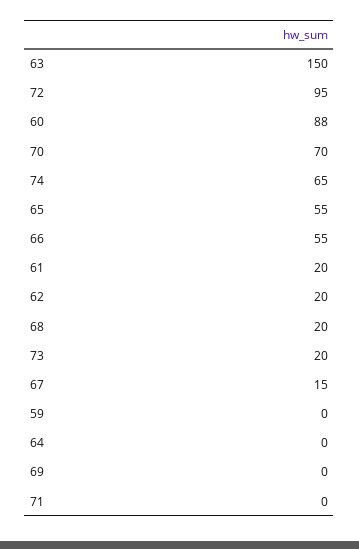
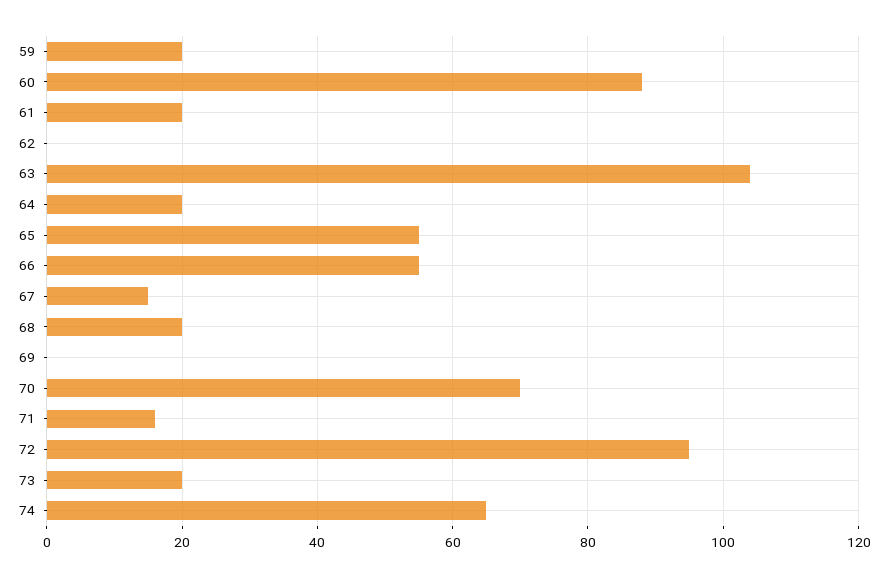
  {
-   "63": 150,
+   "63": 105,
    "72": 95,
    "60": 88,
    "70": 70,
    "74": 65,
    "65": 55,
    "66": 55,
    "61": 20,
-   "62": 20,
+   "62": 0,
    "68": 20,
    "73": 20,
    "67": 15,
-   "59": 0,
+   "59": 20,
-   "64": 0,
+   "64": 20,
    "69": 0,
-   "71": 0
+   "71": 15
  }

